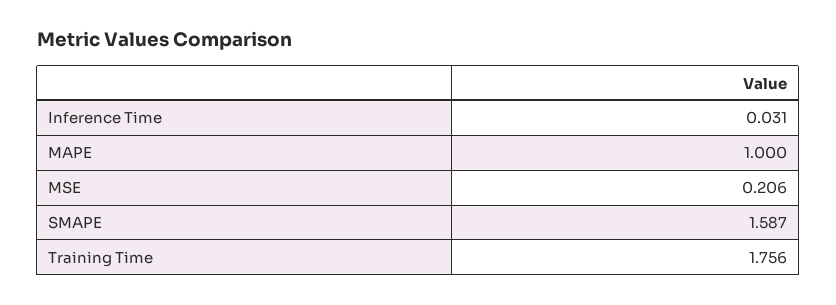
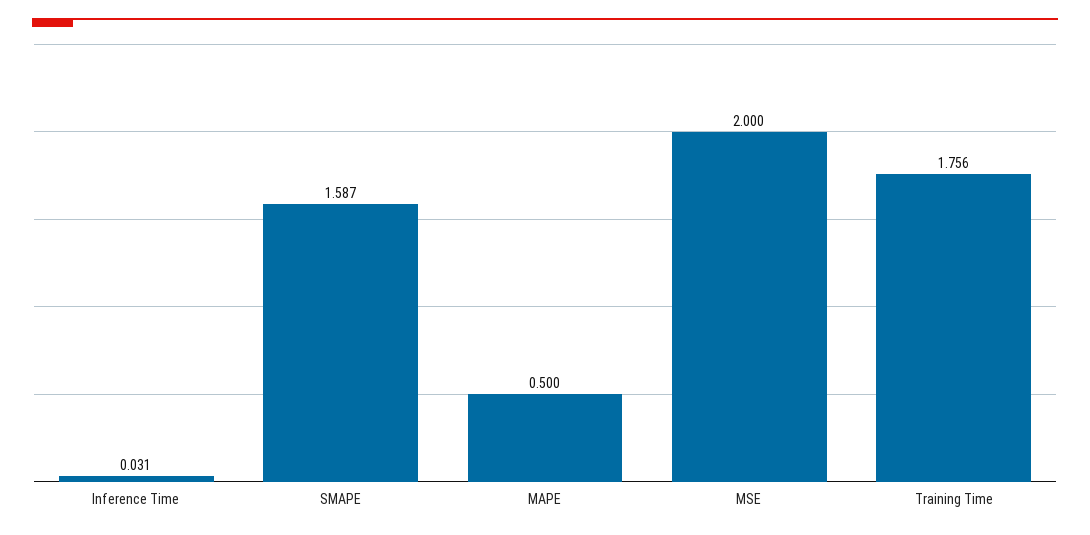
  {
    "Inference Time": 0.031,
-   "MAPE": 1,
+   "MAPE": 0.5,
-   "MSE": 0.206,
+   "MSE": 2,
    "SMAPE": 1.587,
    "Training Time": 1.756
  }

